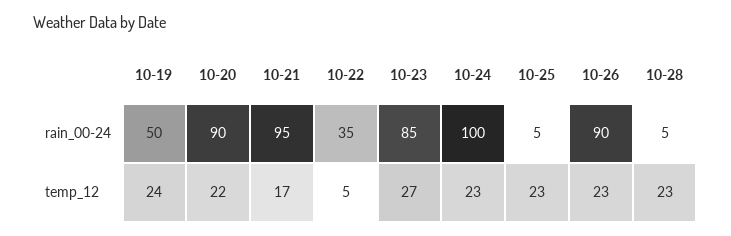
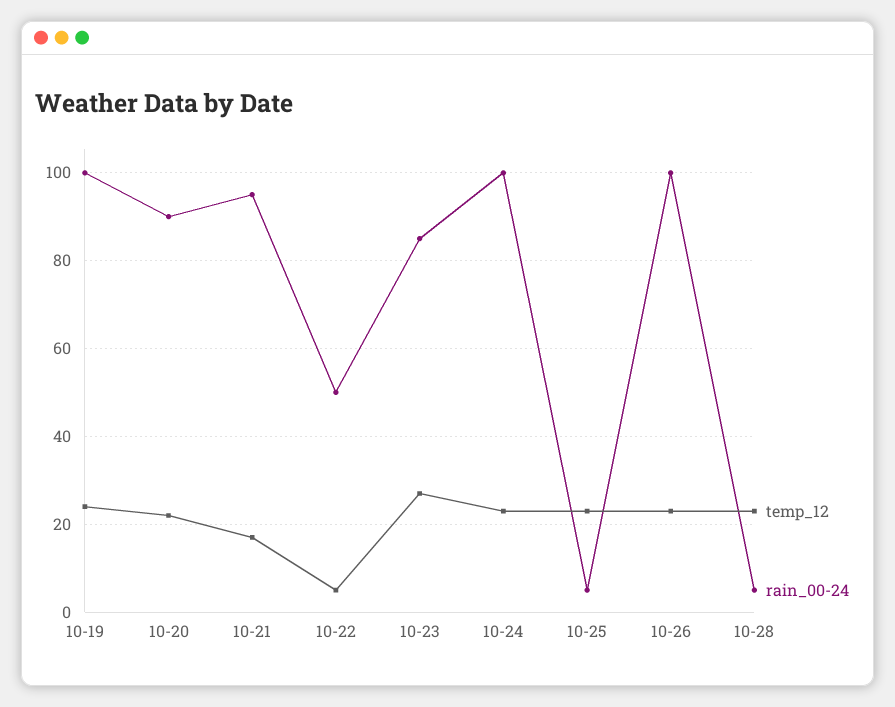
  {
    "rain_00-24": {
-     "10-19": 50,
+     "10-19": 100,
      "10-20": 90,
      "10-21": 95,
-     "10-22": 35,
+     "10-22": 50,
      "10-23": 85,
      "10-24": 100,
      "10-25": 5,
-     "10-26": 90,
+     "10-26": 100,
      "10-28": 5
    },
    "temp_12": {
      "10-19": 24,
      "10-20": 22,
      "10-21": 17,
      "10-22": 5,
      "10-23": 27,
      "10-24": 23,
      "10-25": 23,
      "10-26": 23,
      "10-28": 23
    }
  }

